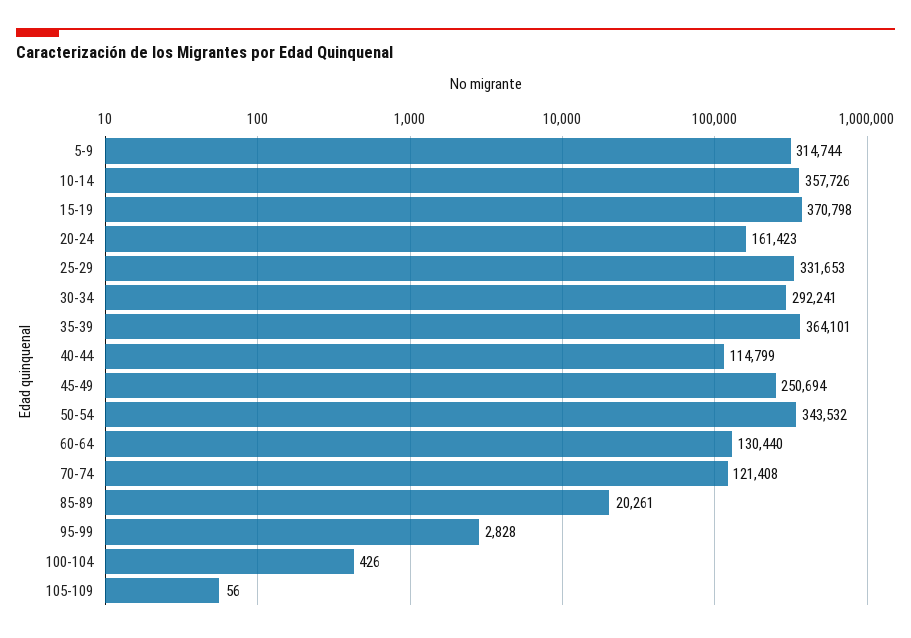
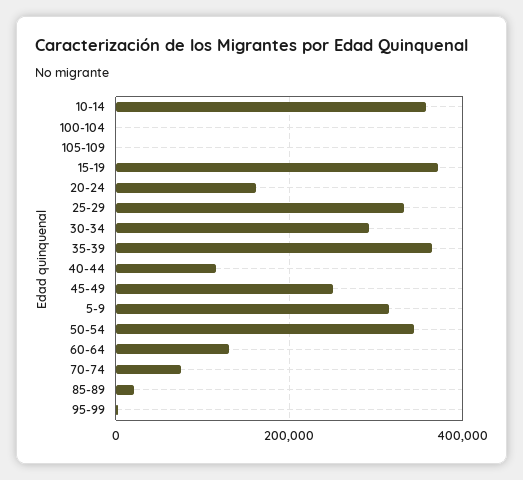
  {
    "5-9": 314744,
    "10-14": 357726,
    "15-19": 370798,
    "20-24": 161423,
    "25-29": 331653,
    "30-34": 292241,
    "35-39": 364101,
    "40-44": 114799,
    "45-49": 250694,
    "50-54": 343532,
    "60-64": 130440,
-   "70-74": 121408,
+   "70-74": 80000,
    "85-89": 20261,
    "95-99": 2828,
    "100-104": 426,
    "105-109": 56
  }

